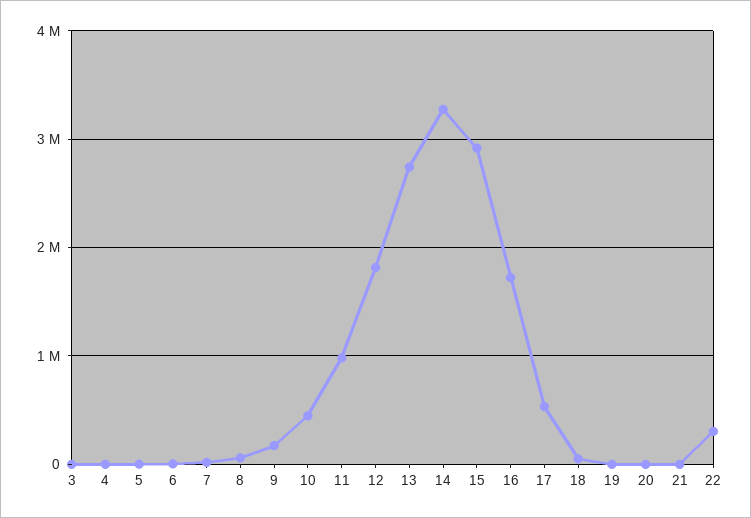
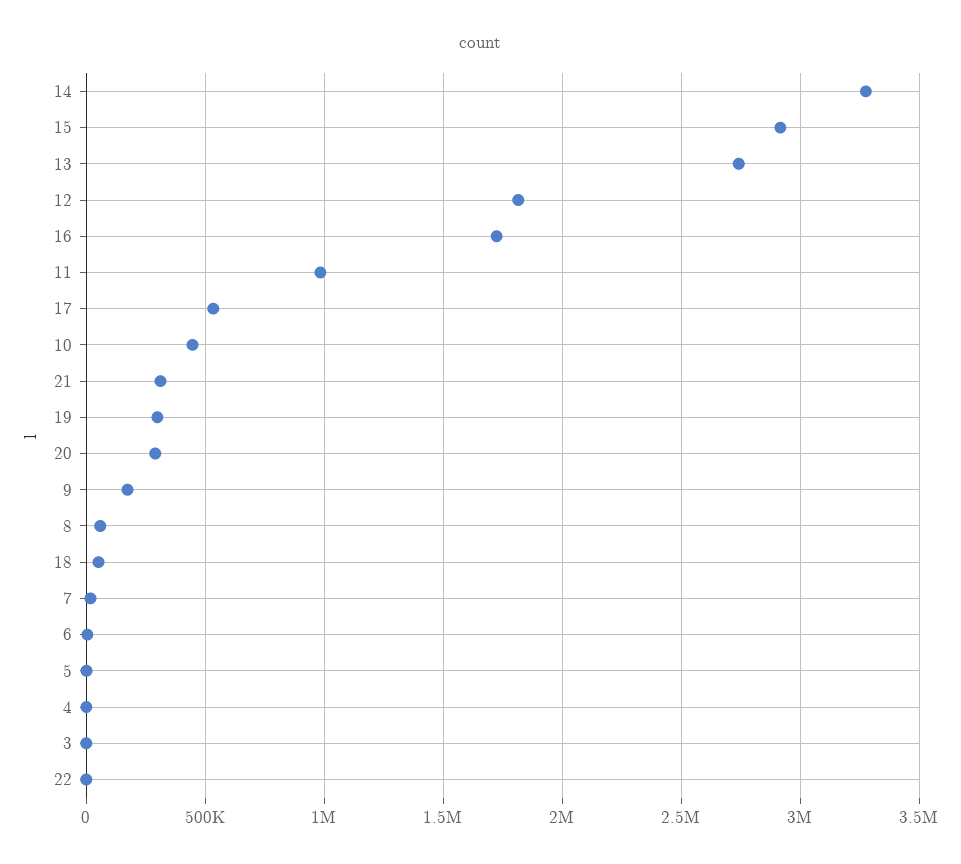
  {
    "3": 0,
    "4": 0,
    "5": 0,
    "6": 0,
    "7": 0,
    "8": 50000,
    "9": 150000,
    "10": 450000,
    "11": 1000000,
    "12": 1800000,
    "13": 2750000,
    "14": 3300000,
    "15": 2900000,
    "16": 1700000,
    "17": 550000,
    "18": 50000,
-   "19": 0,
+   "19": 300000,
-   "20": 0,
+   "20": 300000,
-   "21": 0,
+   "21": 300000,
-   "22": 300000
+   "22": 0
  }

